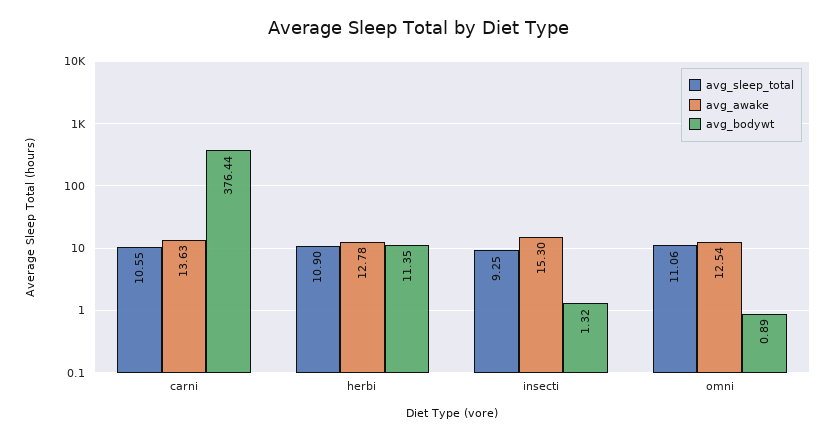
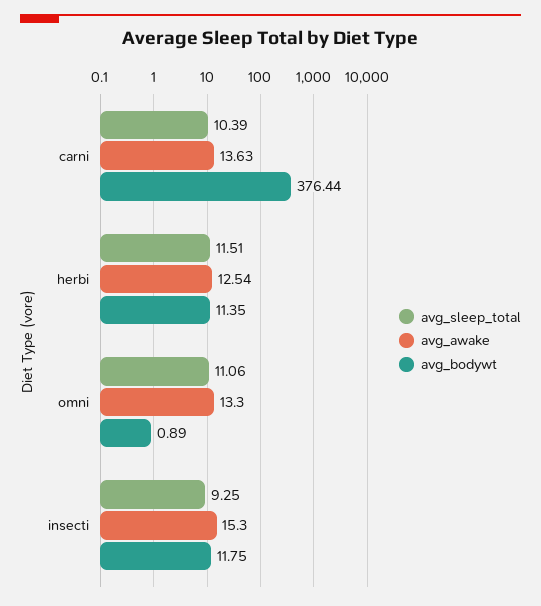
  {
    "avg_sleep_total": {
-     "carni": 10.55,
+     "carni": 10.39,
-     "herbi": 10.9,
+     "herbi": 11.51,
      "insecti": 9.25,
      "omni": 11.06
    },
    "avg_awake": {
      "carni": 13.63,
-     "herbi": 12.78,
+     "herbi": 12.54,
      "insecti": 15.3,
-     "omni": 12.54
+     "omni": 13.3
    },
    "avg_bodywt": {
      "carni": 376.44,
      "herbi": 11.35,
-     "insecti": 1.32,
+     "insecti": 11.75,
      "omni": 0.89
    }
  }

